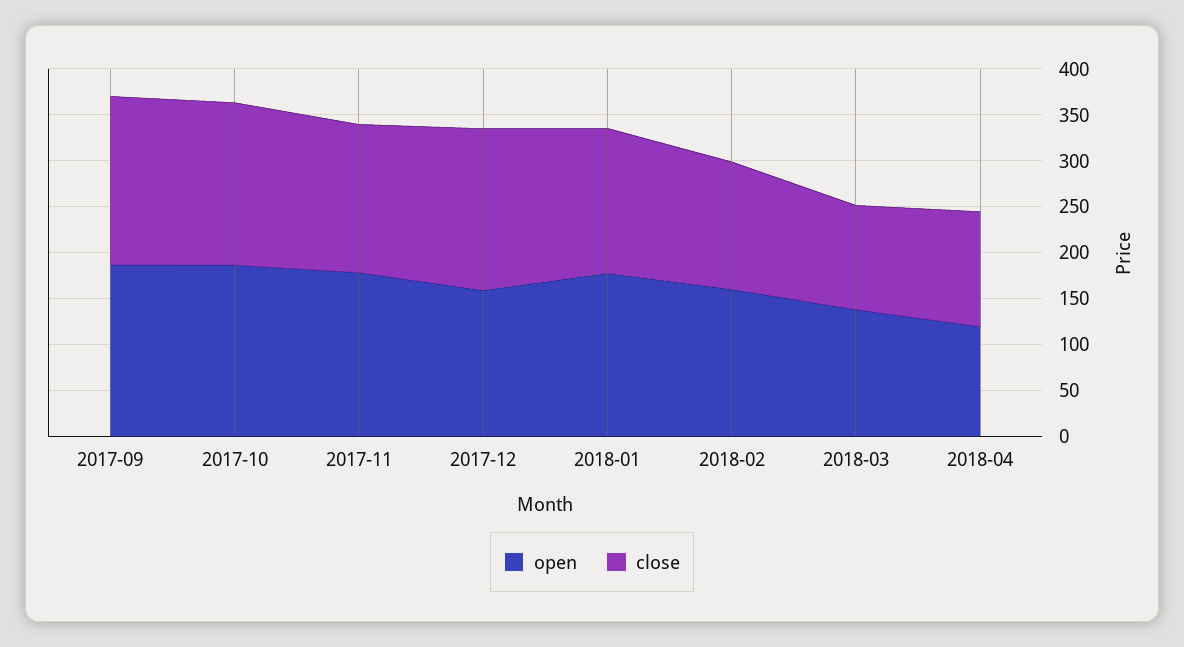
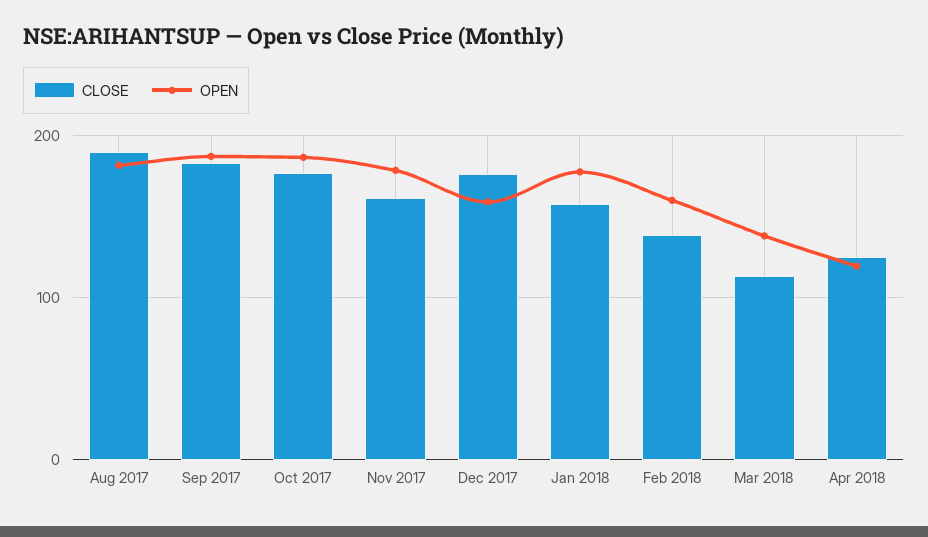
  {
    "open": {
      "2017-09": 190,
      "2017-10": 190,
      "2017-11": 180,
      "2017-12": 160,
      "2018-01": 180,
      "2018-02": 160,
      "2018-03": 140,
-     "2018-04": 120
+     "2018-04": 120,
+     "Aug 2017": 180
    },
    "close": {
      "2017-09": 180,
      "2017-10": 180,
      "2017-11": 160,
      "2017-12": 180,
      "2018-01": 160,
      "2018-02": 140,
      "2018-03": 110,
-     "2018-04": 130
+     "2018-04": 130,
+     "Aug 2017": 190
    }
  }

